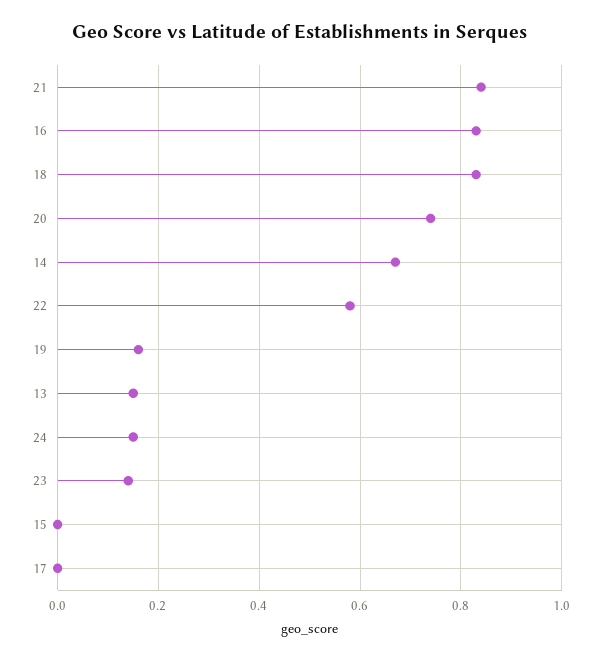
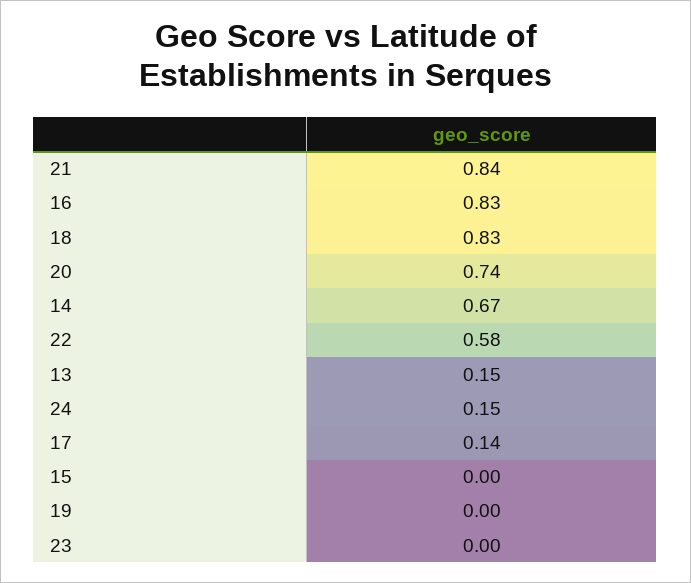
  {
    "21": 0.84,
    "16": 0.83,
    "18": 0.83,
    "20": 0.74,
    "14": 0.67,
    "22": 0.58,
-   "19": 0.15,
+   "19": 0,
    "13": 0.15,
    "24": 0.15,
-   "23": 0.15,
+   "23": 0,
    "15": 0,
-   "17": 0
+   "17": 0.14
  }

